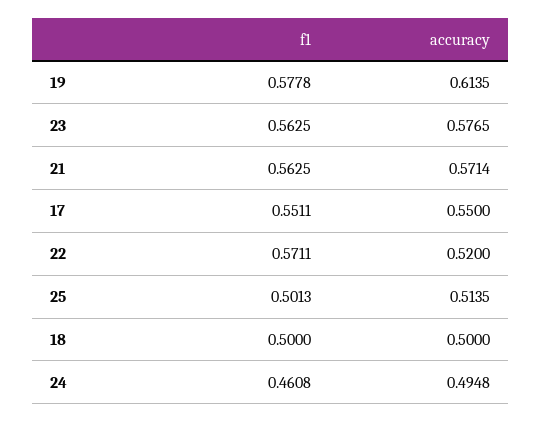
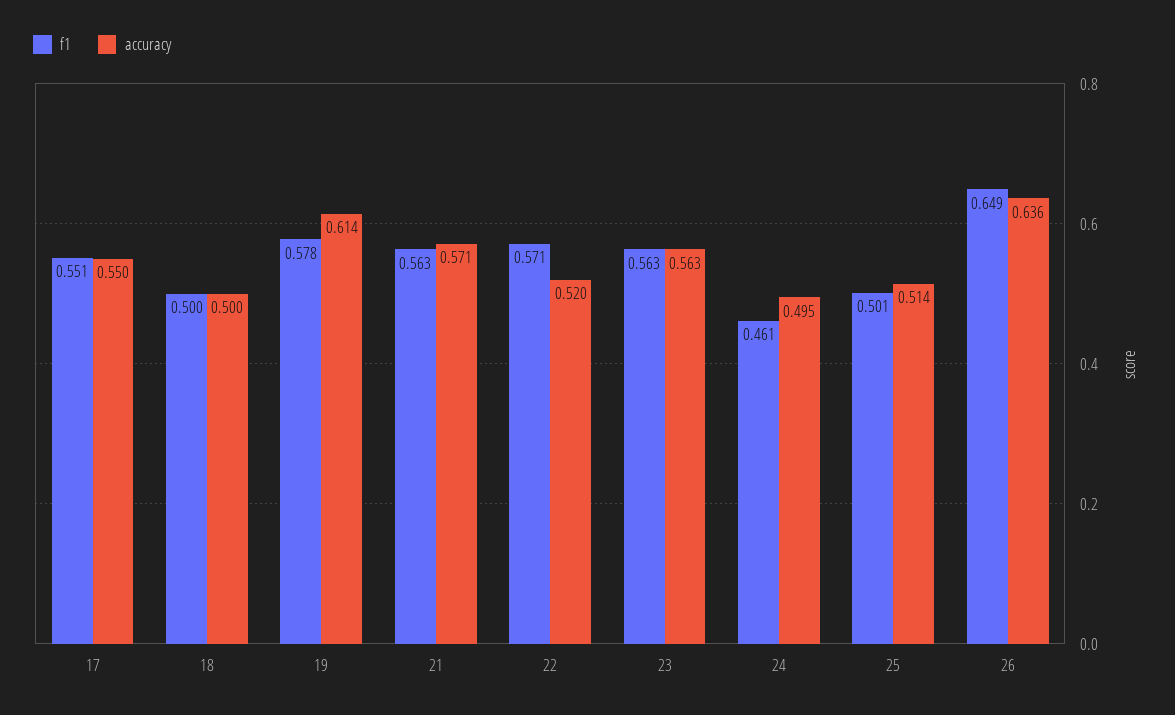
  {
    "f1": {
      "19": 0.5778,
      "23": 0.5625,
      "21": 0.5625,
      "17": 0.5511,
      "22": 0.5711,
      "25": 0.5013,
      "18": 0.5,
-     "24": 0.4608
+     "24": 0.4608,
+     "26": 0.649
    },
    "accuracy": {
      "19": 0.6135,
-     "23": 0.5765,
+     "23": 0.563,
      "21": 0.5714,
      "17": 0.55,
      "22": 0.52,
      "25": 0.5135,
      "18": 0.5,
-     "24": 0.4948
+     "24": 0.4948,
+     "26": 0.636
    }
  }

